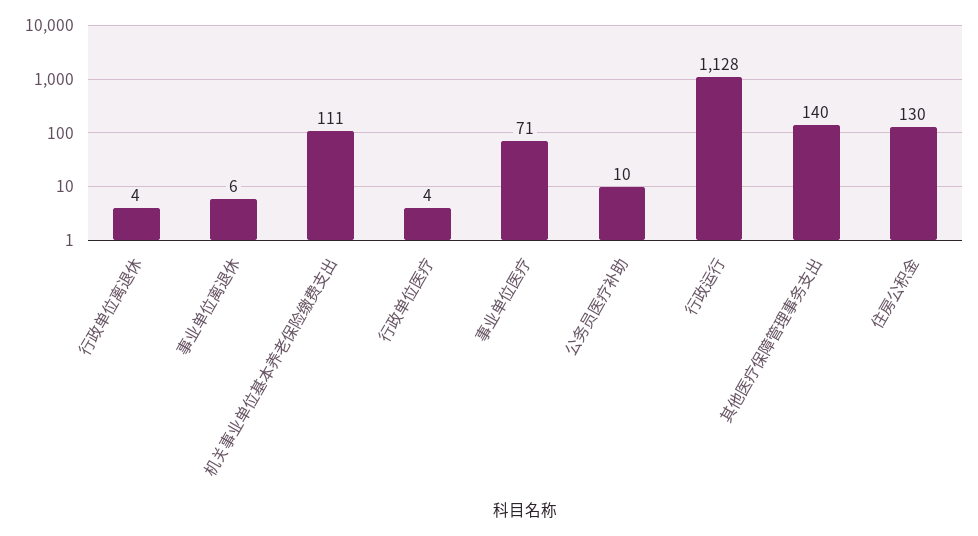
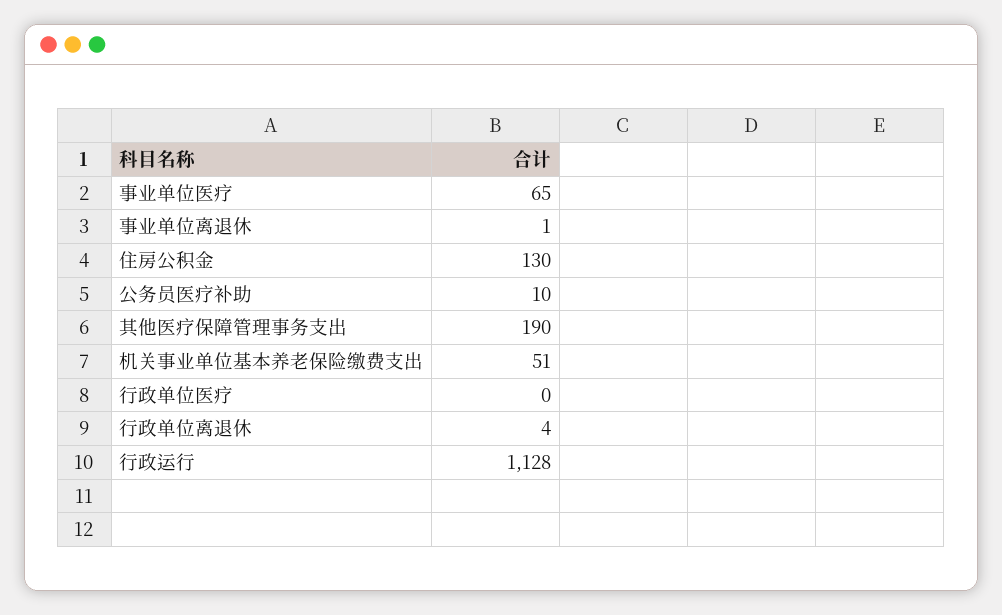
  {
    "行政单位离退休": 4,
-   "事业单位离退休": 6,
+   "事业单位离退休": 1,
-   "机关事业单位基本养老保险缴费支出": 111,
+   "机关事业单位基本养老保险缴费支出": 51,
-   "行政单位医疗": 4,
+   "行政单位医疗": 0,
-   "事业单位医疗": 71,
+   "事业单位医疗": 65,
    "公务员医疗补助": 10,
    "行政运行": 1128,
-   "其他医疗保障管理事务支出": 140,
+   "其他医疗保障管理事务支出": 190,
    "住房公积金": 130
  }

